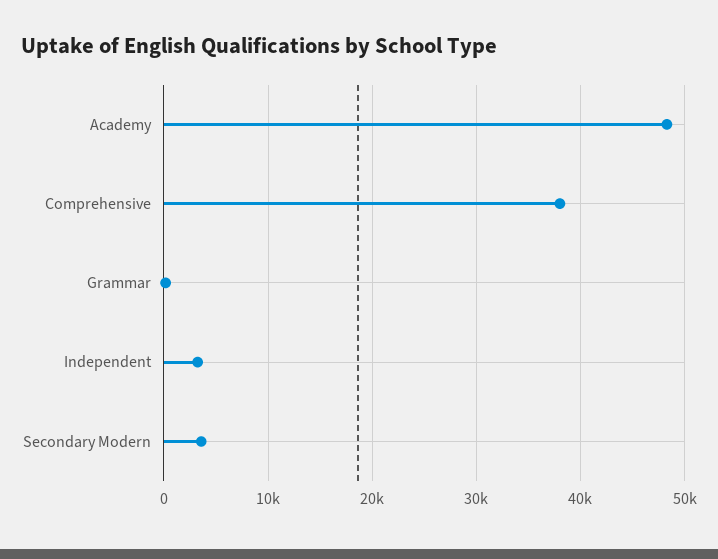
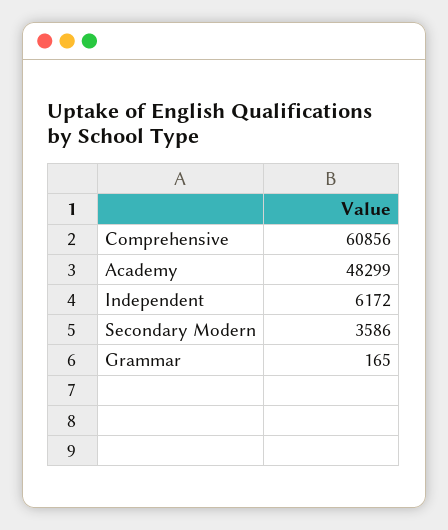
  {
    "Academy": 48299,
-   "Comprehensive": 38000,
+   "Comprehensive": 60856,
    "Grammar": 165,
-   "Independent": 3000,
+   "Independent": 6172,
    "Secondary Modern": 3586
  }

